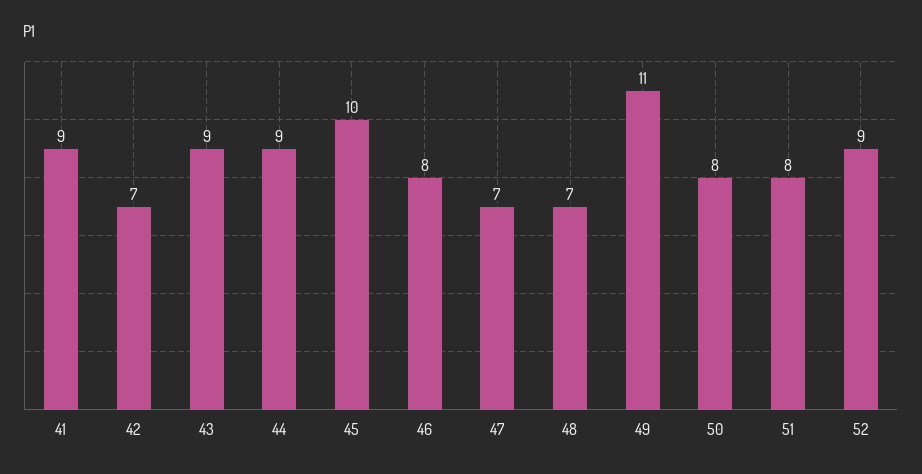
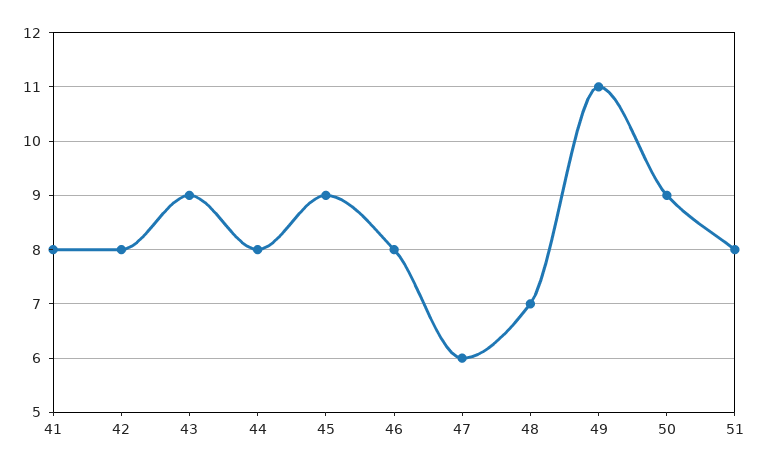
  {
-   "41": 9,
+   "41": 8,
-   "42": 7,
+   "42": 8,
    "43": 9,
-   "44": 9,
+   "44": 8,
-   "45": 10,
+   "45": 9,
    "46": 8,
-   "47": 7,
+   "47": 6,
    "48": 7,
    "49": 11,
-   "50": 8,
+   "50": 9,
-   "51": 8,
+   "51": 8
-   "52": 9
  }

